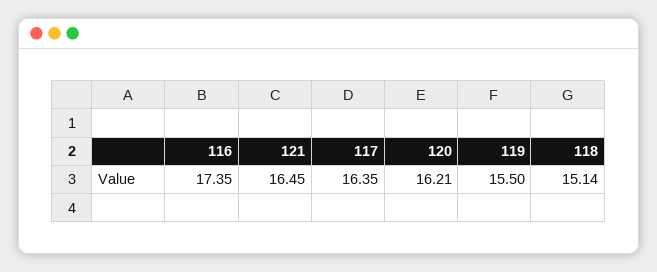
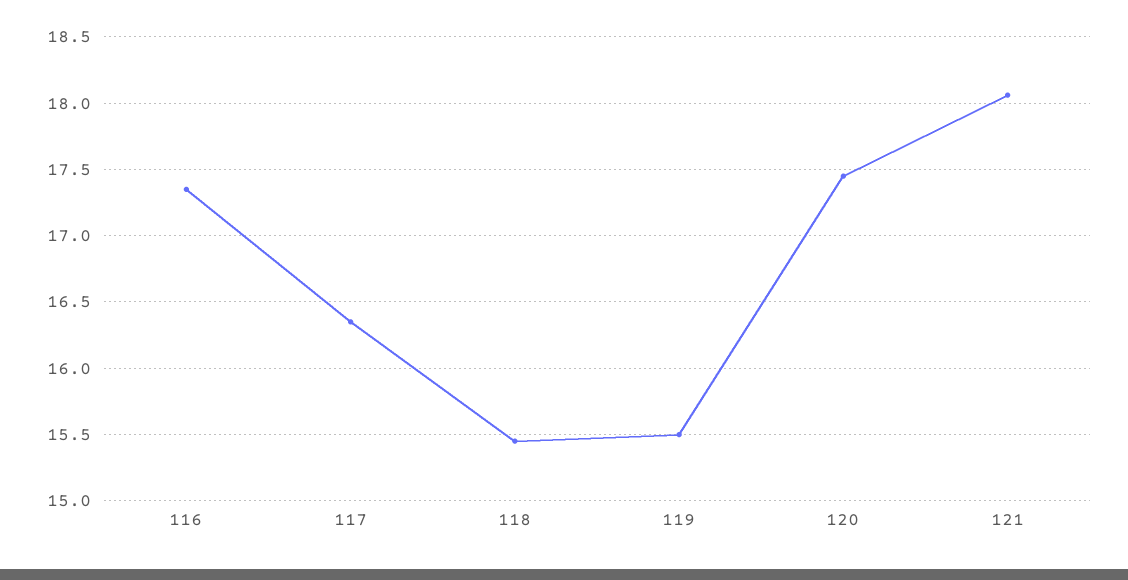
  {
    "116": 17.35,
-   "121": 16.45,
+   "121": 18.05,
    "117": 16.35,
-   "120": 16.21,
+   "120": 17.45,
    "119": 15.5,
-   "118": 15.14
+   "118": 15.45
  }

